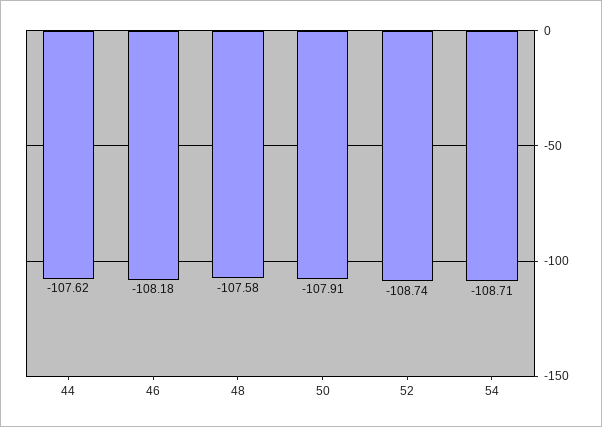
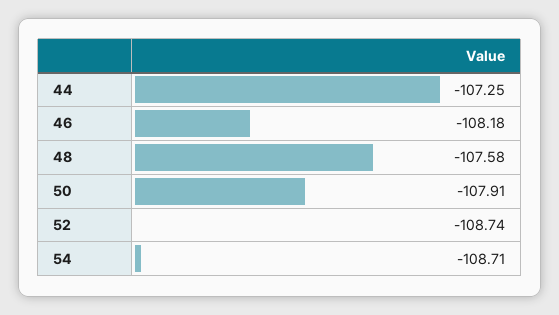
  {
-   "44": -107.62,
+   "44": -107.25,
    "46": -108.18,
    "48": -107.58,
    "50": -107.91,
    "52": -108.74,
    "54": -108.71
  }

